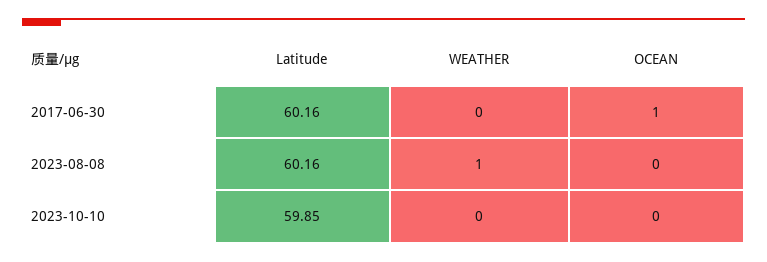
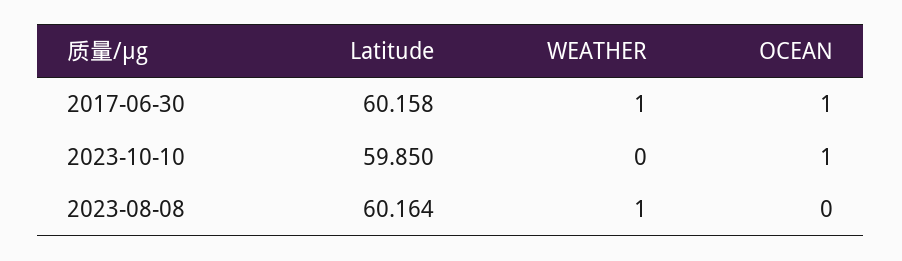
  {
    "Latitude": {
      "2017-06-30": 60.158,
      "2023-08-08": 60.164,
      "2023-10-10": 59.85
    },
    "WEATHER": {
-     "2017-06-30": 0,
+     "2017-06-30": 1,
      "2023-08-08": 1,
      "2023-10-10": 0
    },
    "OCEAN": {
      "2017-06-30": 1,
      "2023-08-08": 0,
-     "2023-10-10": 0
+     "2023-10-10": 1
    }
  }

